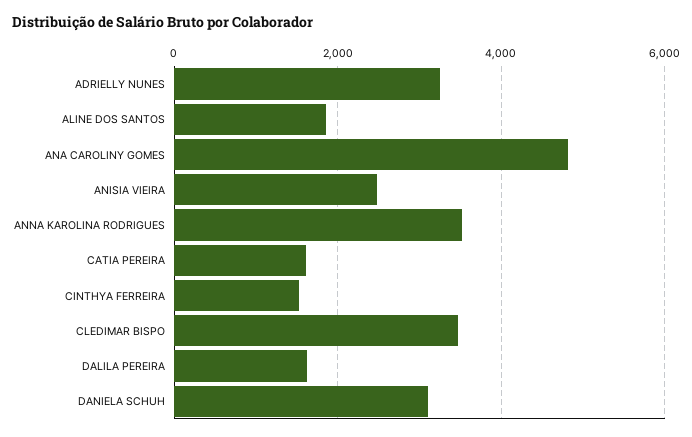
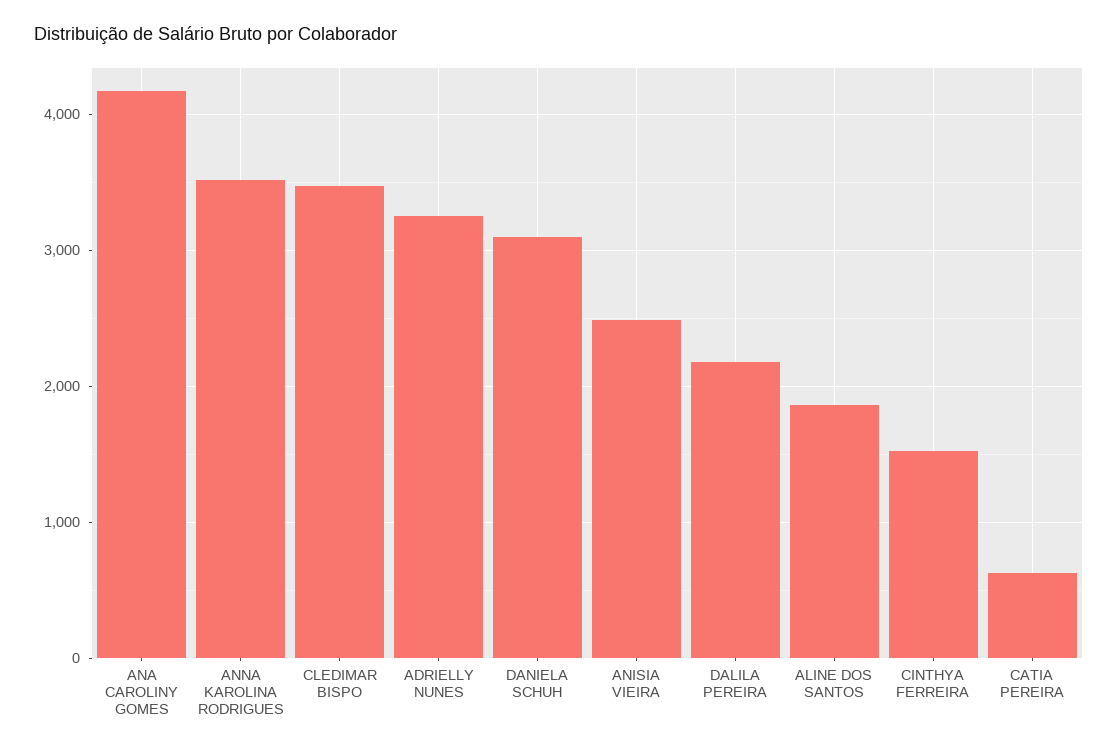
  {
    "ADRIELLY NUNES": 3300,
    "ALINE DOS SANTOS": 1900,
-   "ANA CAROLINY GOMES": 4800,
+   "ANA CAROLINY GOMES": 4200,
    "ANISIA VIEIRA": 2500,
    "ANNA KAROLINA RODRIGUES": 3500,
-   "CATIA PEREIRA": 1600,
+   "CATIA PEREIRA": 600,
    "CINTHYA FERREIRA": 1500,
    "CLEDIMAR BISPO": 3500,
-   "DALILA PEREIRA": 1600,
+   "DALILA PEREIRA": 2200,
    "DANIELA SCHUH": 3100
  }

